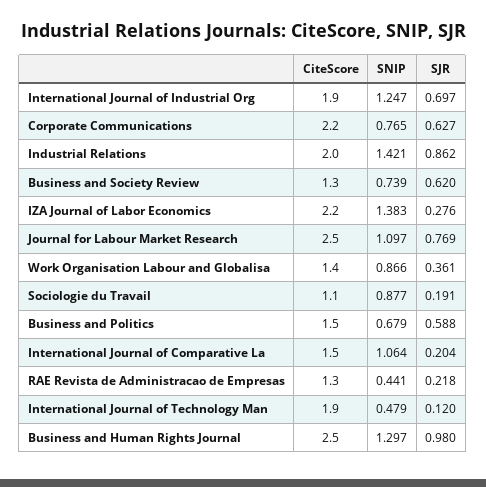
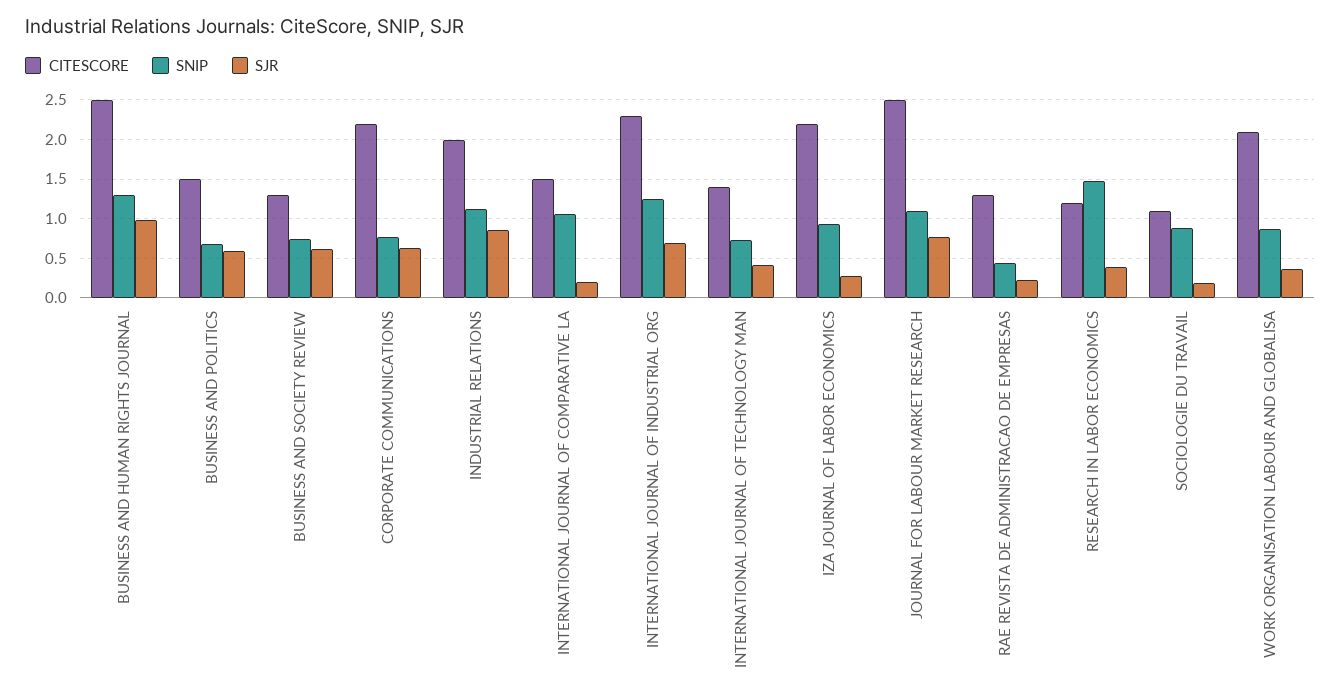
  {
    "CiteScore": {
-     "International Journal of Industrial Org": 1.9,
+     "International Journal of Industrial Org": 2.3,
      "Corporate Communications": 2.2,
      "Industrial Relations": 2,
      "Business and Society Review": 1.3,
      "IZA Journal of Labor Economics": 2.2,
      "Journal for Labour Market Research": 2.5,
-     "Work Organisation Labour and Globalisa": 1.4,
+     "Work Organisation Labour and Globalisa": 2.1,
      "Sociologie du Travail": 1.1,
      "Business and Politics": 1.5,
      "International Journal of Comparative La": 1.5,
      "RAE Revista de Administracao de Empresas": 1.3,
-     "International Journal of Technology Man": 1.9,
+     "International Journal of Technology Man": 1.4,
-     "Business and Human Rights Journal": 2.5
+     "Business and Human Rights Journal": 2.5,
+     "RESEARCH IN LABOR ECONOMICS": 1.2
    },
    "SNIP": {
      "International Journal of Industrial Org": 1.247,
      "Corporate Communications": 0.765,
-     "Industrial Relations": 1.421,
+     "Industrial Relations": 1.1,
      "Business and Society Review": 0.739,
-     "IZA Journal of Labor Economics": 1.383,
+     "IZA Journal of Labor Economics": 0.9,
      "Journal for Labour Market Research": 1.097,
      "Work Organisation Labour and Globalisa": 0.866,
      "Sociologie du Travail": 0.877,
      "Business and Politics": 0.679,
      "International Journal of Comparative La": 1.064,
      "RAE Revista de Administracao de Empresas": 0.441,
-     "International Journal of Technology Man": 0.479,
+     "International Journal of Technology Man": 0.7,
-     "Business and Human Rights Journal": 1.297
+     "Business and Human Rights Journal": 1.297,
+     "RESEARCH IN LABOR ECONOMICS": 1.5
    },
    "SJR": {
      "International Journal of Industrial Org": 0.697,
      "Corporate Communications": 0.627,
      "Industrial Relations": 0.862,
      "Business and Society Review": 0.62,
      "IZA Journal of Labor Economics": 0.276,
      "Journal for Labour Market Research": 0.769,
      "Work Organisation Labour and Globalisa": 0.361,
      "Sociologie du Travail": 0.191,
      "Business and Politics": 0.588,
      "International Journal of Comparative La": 0.204,
      "RAE Revista de Administracao de Empresas": 0.218,
-     "International Journal of Technology Man": 0.12,
+     "International Journal of Technology Man": 0.4,
-     "Business and Human Rights Journal": 0.98
+     "Business and Human Rights Journal": 0.98,
+     "RESEARCH IN LABOR ECONOMICS": 0.4
    }
  }

